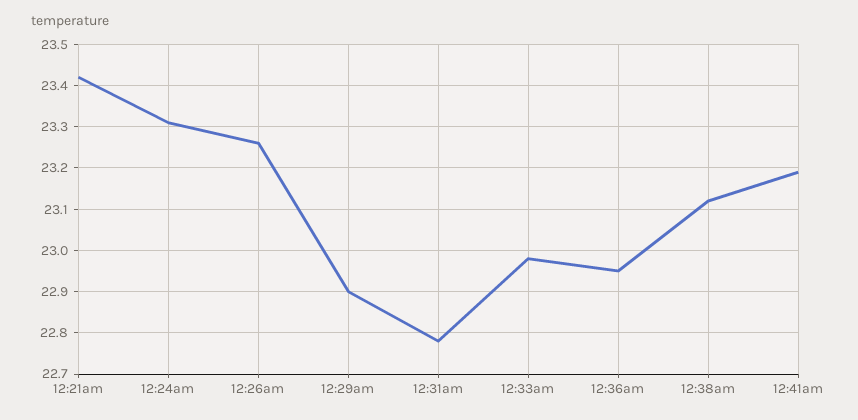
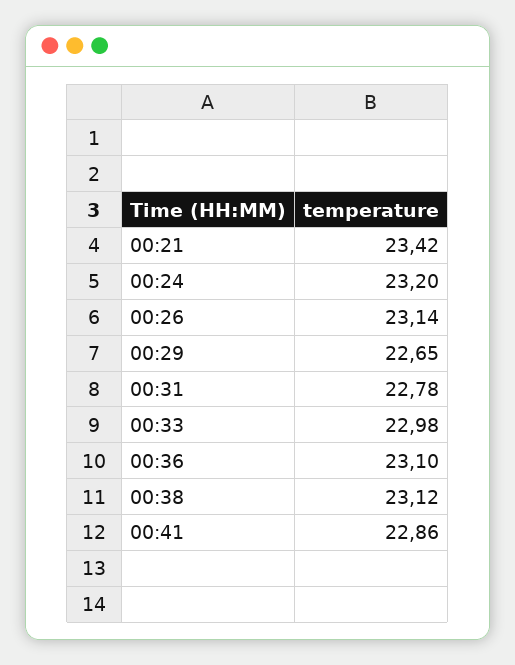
  {
    "12:21am": 23.42,
-   "12:24am": 23.3,
+   "12:24am": 23.2,
-   "12:26am": 23.25,
+   "12:26am": 23.14,
-   "12:29am": 22.9,
+   "12:29am": 22.65,
    "12:31am": 22.78,
    "12:33am": 22.98,
-   "12:36am": 22.95,
+   "12:36am": 23.1,
    "12:38am": 23.12,
-   "12:41am": 23.2
+   "12:41am": 22.86
  }

